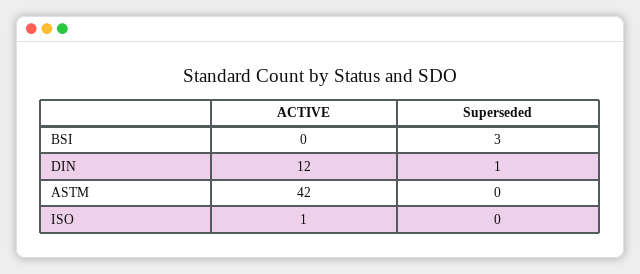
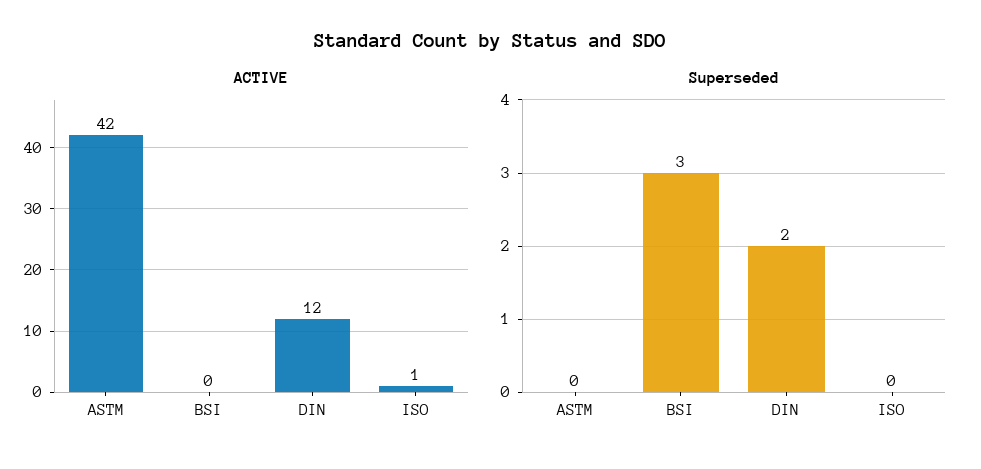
  {
    "ACTIVE": {
      "BSI": 0,
      "DIN": 12,
      "ASTM": 42,
      "ISO": 1
    },
    "Superseded": {
      "BSI": 3,
-     "DIN": 1,
+     "DIN": 2,
      "ASTM": 0,
      "ISO": 0
    }
  }

